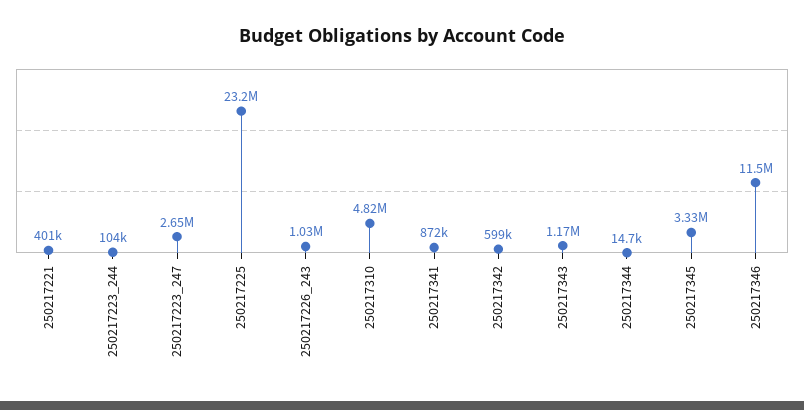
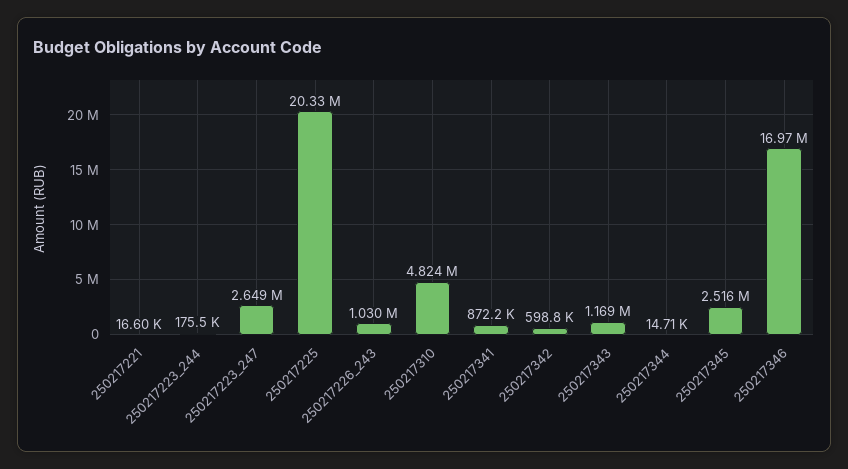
  {
-   "250217221": 401000,
+   "250217221": 16600,
-   "250217223_244": 104000,
+   "250217223_244": 175500,
    "250217223_247": 2649000,
-   "250217225": 23200000,
+   "250217225": 20330000,
    "250217226_243": 1030000,
    "250217310": 4824000,
    "250217341": 872200,
    "250217342": 598800,
    "250217343": 1169000,
    "250217344": 14710,
-   "250217345": 3330000,
+   "250217345": 2516000,
-   "250217346": 11500000
+   "250217346": 16970000
  }

